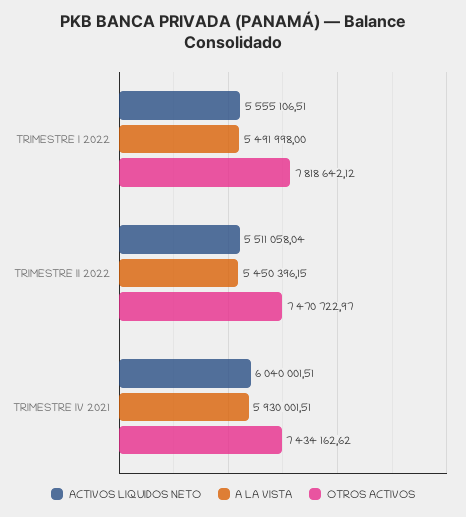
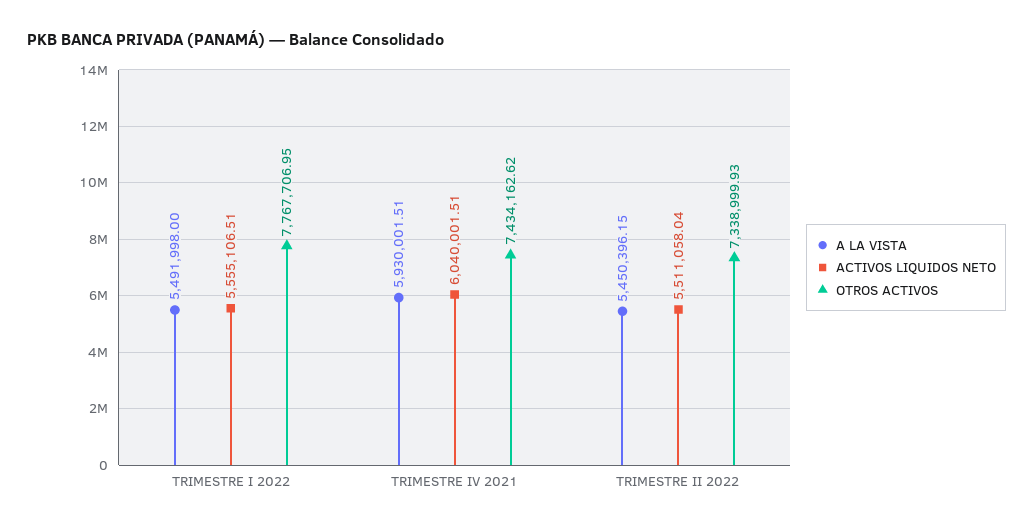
  {
    "ACTIVOS LIQUIDOS NETO": {
      "TRIMESTRE I 2022": 5555106.51,
      "TRIMESTRE II 2022": 5511058.04,
      "TRIMESTRE IV 2021": 6040001.51
    },
    "A LA VISTA": {
      "TRIMESTRE I 2022": 5491998,
      "TRIMESTRE II 2022": 5450396.15,
      "TRIMESTRE IV 2021": 5930001.51
    },
    "OTROS ACTIVOS": {
-     "TRIMESTRE I 2022": 7818642.12,
+     "TRIMESTRE I 2022": 7767706.95,
-     "TRIMESTRE II 2022": 7470722.97,
+     "TRIMESTRE II 2022": 7338999.93,
      "TRIMESTRE IV 2021": 7434162.62
    }
  }

